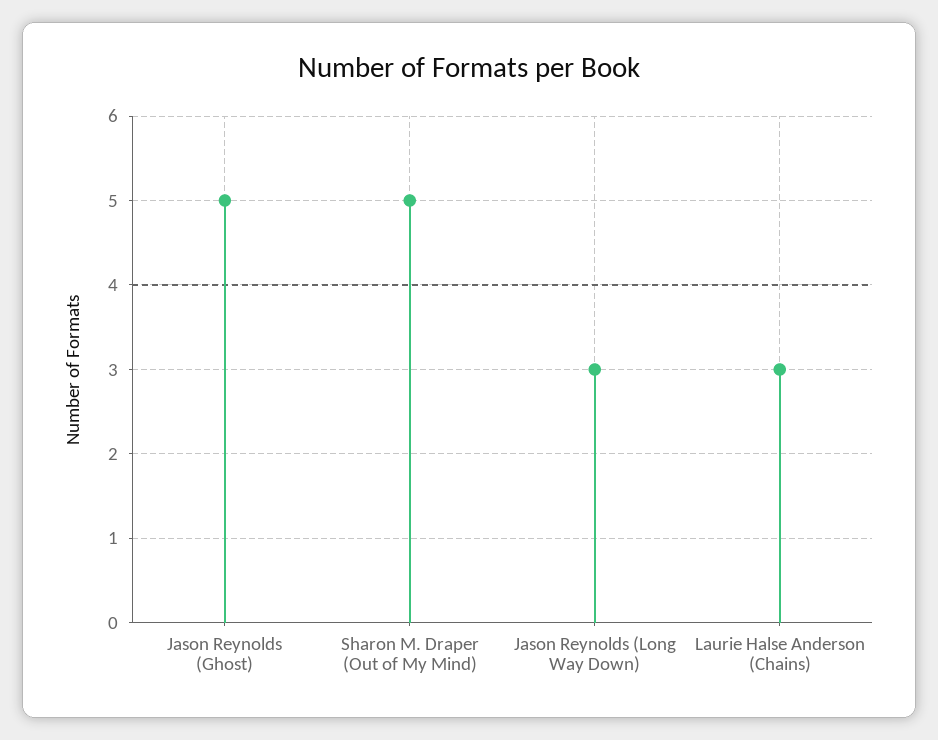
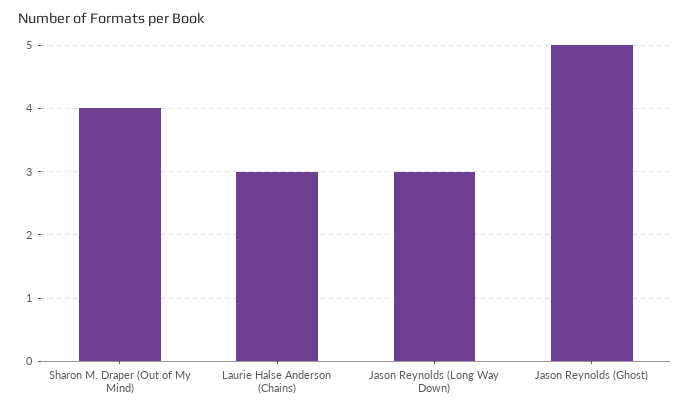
  {
    "Jason Reynolds (Ghost)": 5,
-   "Sharon M. Draper (Out of My Mind)": 5,
+   "Sharon M. Draper (Out of My Mind)": 4,
    "Jason Reynolds (Long Way Down)": 3,
    "Laurie Halse Anderson (Chains)": 3
  }

